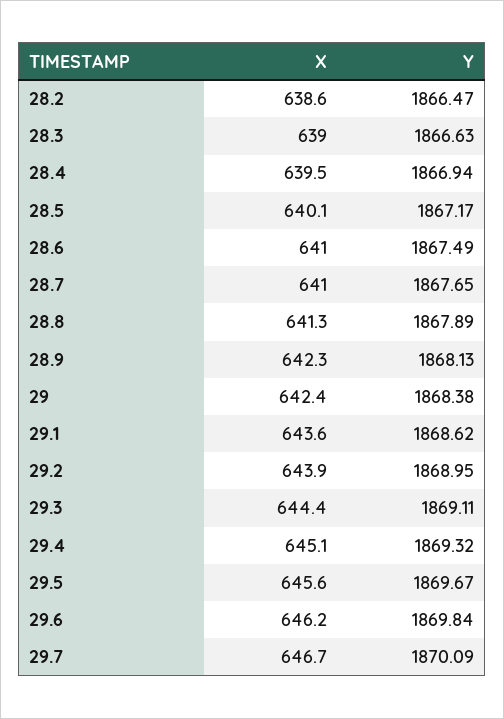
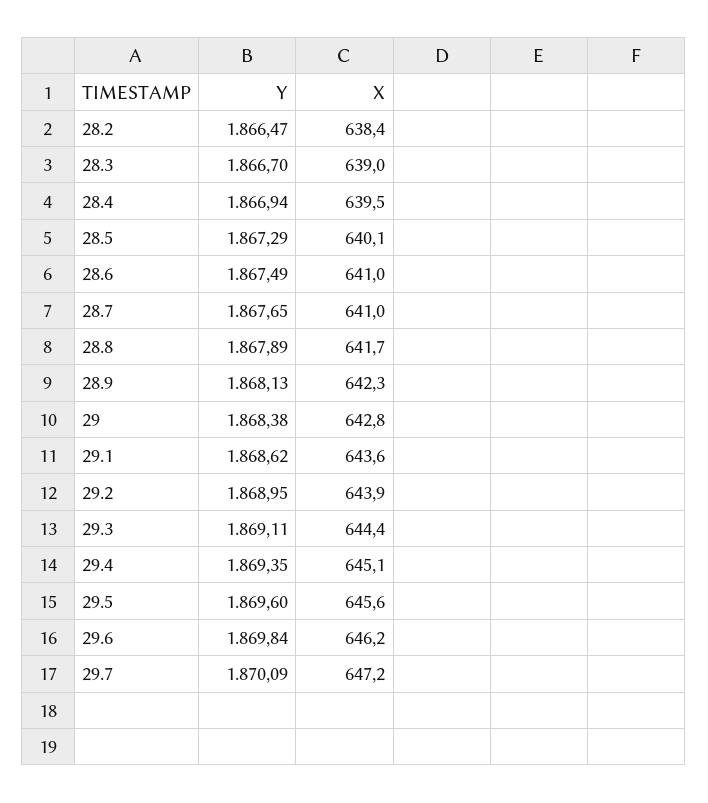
  {
    "X": {
-     "28.2": 638.6,
+     "28.2": 638.4,
      "28.3": 639,
      "28.4": 639.5,
      "28.5": 640.1,
      "28.6": 641,
      "28.7": 641,
-     "28.8": 641.3,
+     "28.8": 641.7,
      "28.9": 642.3,
-     "29": 642.4,
+     "29": 642.8,
      "29.1": 643.6,
      "29.2": 643.9,
      "29.3": 644.4,
      "29.4": 645.1,
      "29.5": 645.6,
      "29.6": 646.2,
-     "29.7": 646.7
+     "29.7": 647.2
    },
    "Y": {
      "28.2": 1866.47,
-     "28.3": 1866.63,
+     "28.3": 1866.7,
      "28.4": 1866.94,
-     "28.5": 1867.17,
+     "28.5": 1867.29,
      "28.6": 1867.49,
      "28.7": 1867.65,
      "28.8": 1867.89,
      "28.9": 1868.13,
      "29": 1868.38,
      "29.1": 1868.62,
      "29.2": 1868.95,
      "29.3": 1869.11,
-     "29.4": 1869.32,
+     "29.4": 1869.35,
-     "29.5": 1869.67,
+     "29.5": 1869.6,
      "29.6": 1869.84,
      "29.7": 1870.09
    }
  }

